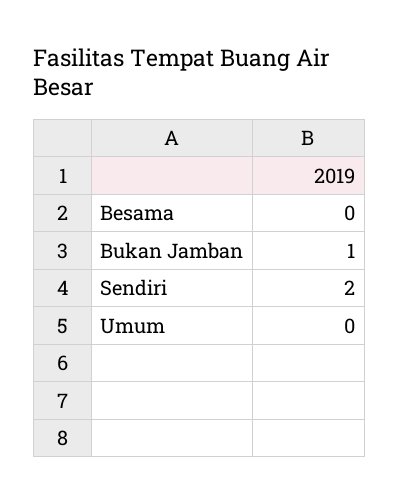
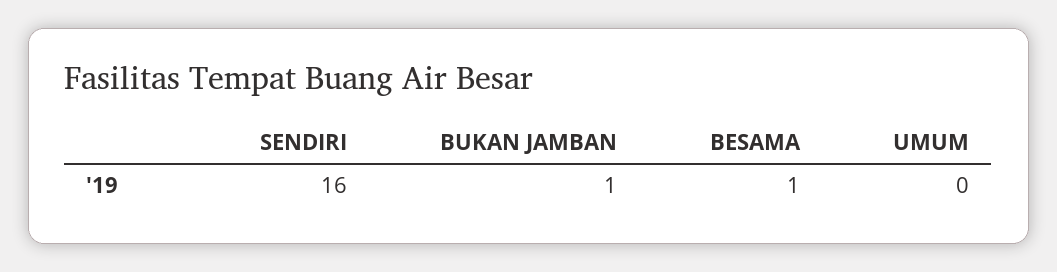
  {
-   "Besama": 0,
+   "Besama": 1,
    "Bukan Jamban": 1,
-   "Sendiri": 2,
+   "Sendiri": 16,
    "Umum": 0
  }

